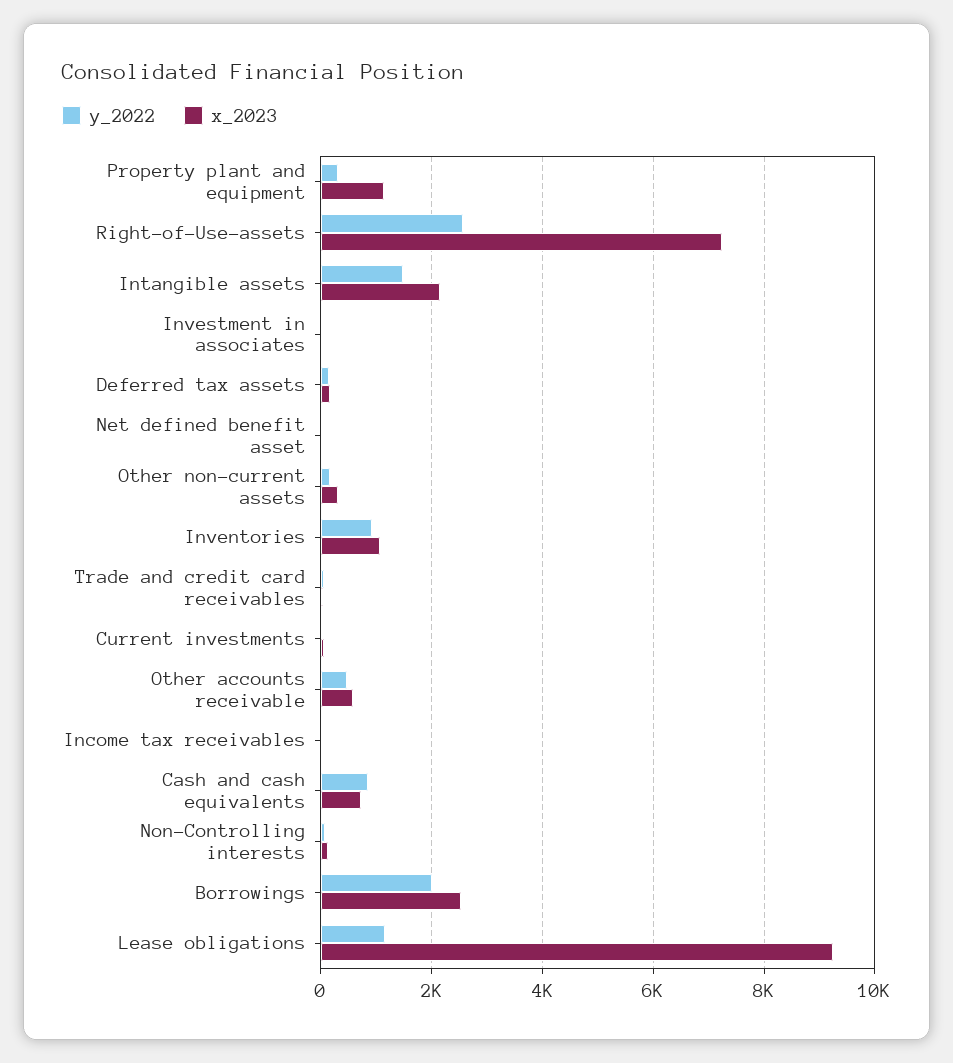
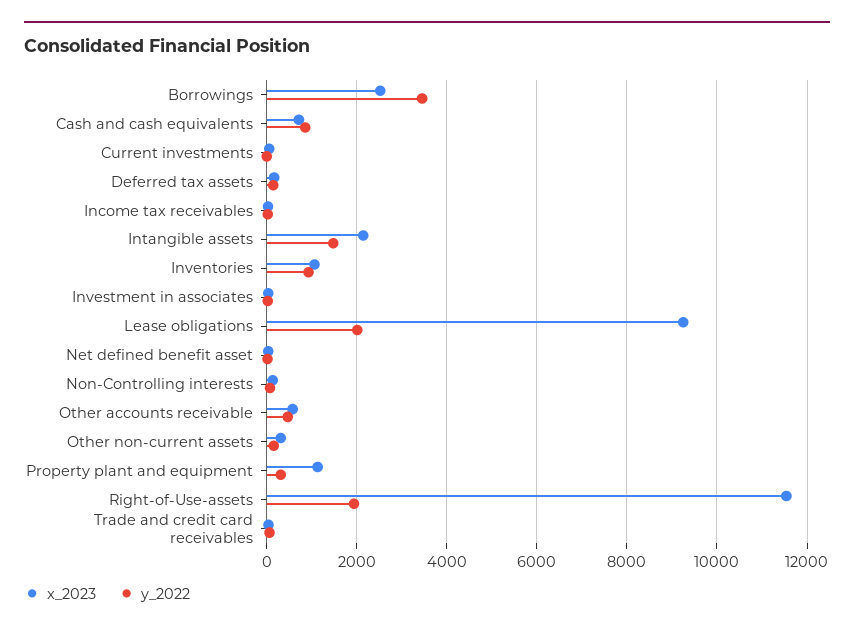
  {
    "y_2022": {
      "Property plant and equipment": 400,
-     "Right-of-Use-assets": 2600,
+     "Right-of-Use-assets": 2000,
      "Intangible assets": 1400,
      "Investment in associates": 0,
      "Deferred tax assets": 200,
      "Net defined benefit asset": 0,
      "Other non-current assets": 200,
      "Inventories": 1000,
      "Trade and credit card receivables": 0,
      "Current investments": 0,
      "Other accounts receivable": 400,
      "Income tax receivables": 0,
      "Cash and cash equivalents": 800,
      "Non-Controlling interests": 0,
-     "Borrowings": 2000,
+     "Borrowings": 3400,
-     "Lease obligations": 1200
+     "Lease obligations": 2000
    },
    "x_2023": {
      "Property plant and equipment": 1200,
-     "Right-of-Use-assets": 7200,
+     "Right-of-Use-assets": 11600,
      "Intangible assets": 2200,
      "Investment in associates": 0,
      "Deferred tax assets": 200,
      "Net defined benefit asset": 0,
      "Other non-current assets": 400,
      "Inventories": 1000,
      "Trade and credit card receivables": 0,
      "Current investments": 0,
      "Other accounts receivable": 600,
      "Income tax receivables": 0,
      "Cash and cash equivalents": 800,
      "Non-Controlling interests": 200,
      "Borrowings": 2600,
      "Lease obligations": 9200
    }
  }

